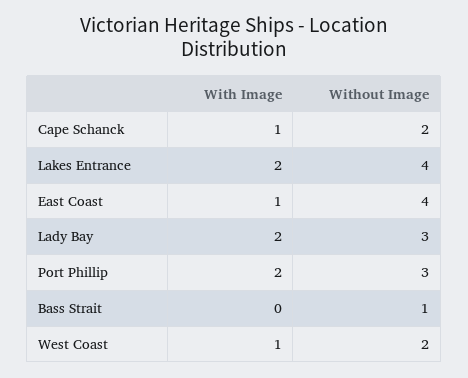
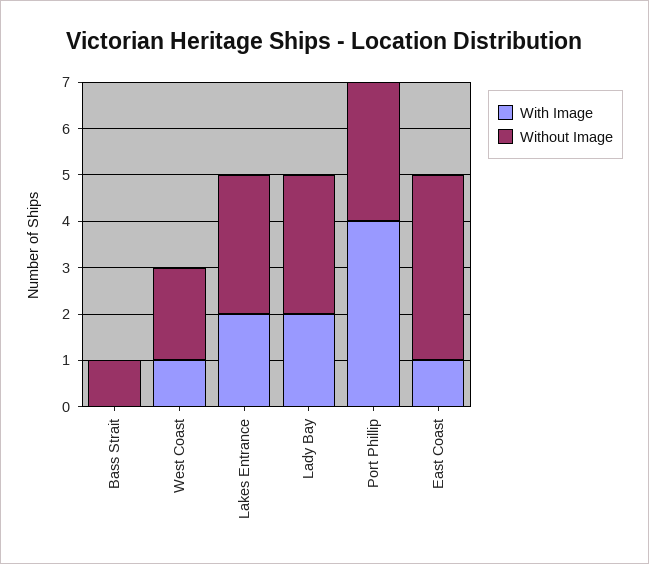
  {
    "With Image": {
-     "Cape Schanck": 1,
      "Lakes Entrance": 2,
      "East Coast": 1,
      "Lady Bay": 2,
-     "Port Phillip": 2,
+     "Port Phillip": 4,
      "Bass Strait": 0,
      "West Coast": 1
    },
    "Without Image": {
-     "Cape Schanck": 2,
-     "Lakes Entrance": 4,
+     "Lakes Entrance": 3,
      "East Coast": 4,
      "Lady Bay": 3,
      "Port Phillip": 3,
      "Bass Strait": 1,
      "West Coast": 2
    }
  }

